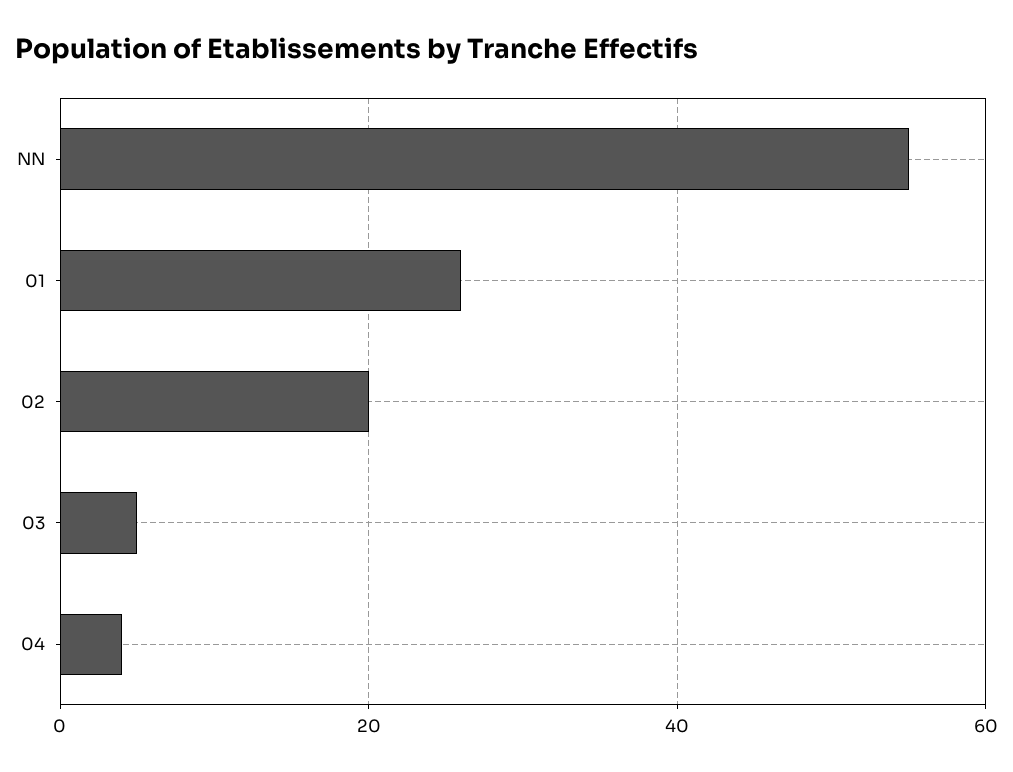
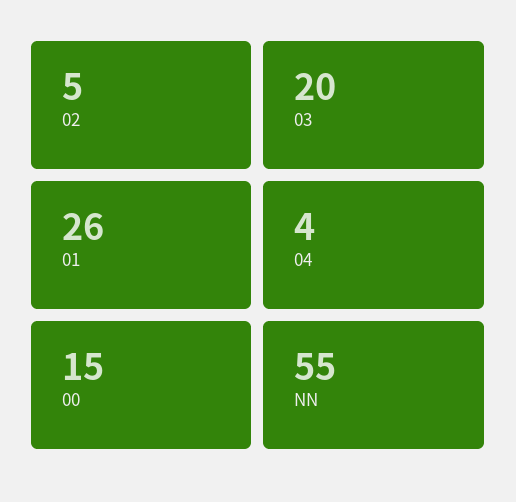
  {
    "NN": 55,
    "01": 26,
-   "02": 20,
+   "02": 5,
-   "03": 5,
+   "03": 20,
-   "04": 4
+   "04": 4,
+   "00": 15
  }

